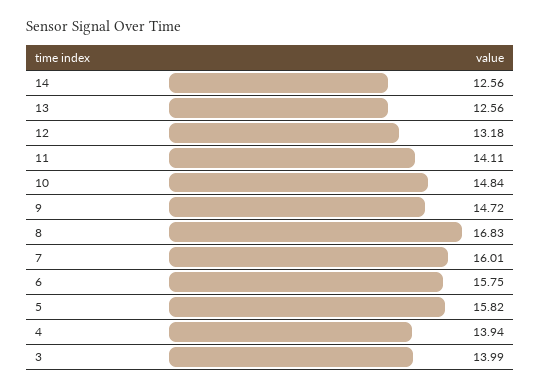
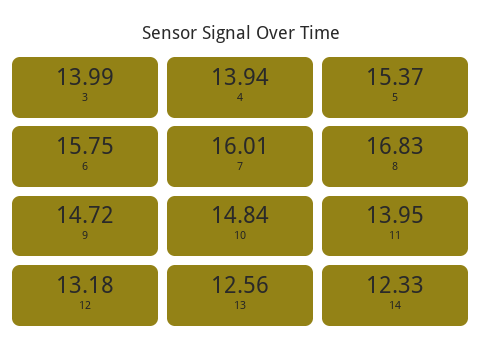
  {
-   "14": 12.56,
+   "14": 12.33,
    "13": 12.56,
    "12": 13.18,
-   "11": 14.11,
+   "11": 13.95,
    "10": 14.84,
    "9": 14.72,
    "8": 16.83,
    "7": 16.01,
    "6": 15.75,
-   "5": 15.82,
+   "5": 15.37,
    "4": 13.94,
    "3": 13.99
  }

